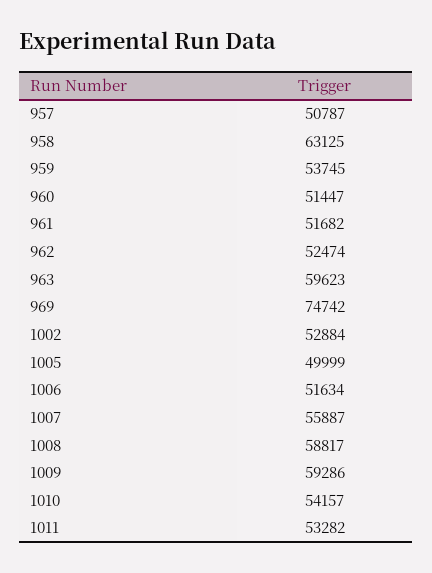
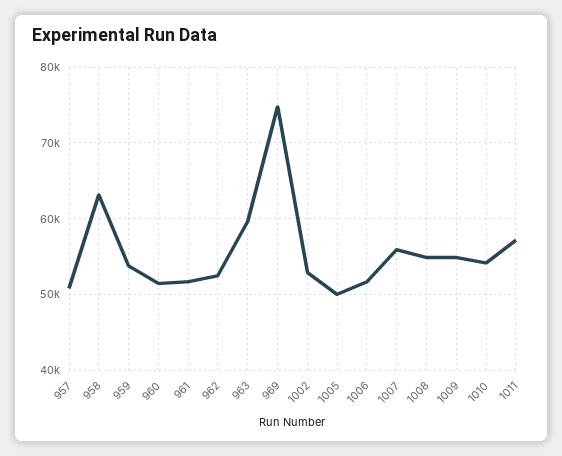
  {
    "957": 50787,
    "958": 63125,
    "959": 53745,
    "960": 51447,
    "961": 51682,
    "962": 52474,
    "963": 59623,
    "969": 74742,
    "1002": 52884,
    "1005": 49999,
    "1006": 51634,
    "1007": 55887,
-   "1008": 58817,
+   "1008": 55000,
-   "1009": 59286,
+   "1009": 55000,
    "1010": 54157,
-   "1011": 53282
+   "1011": 57000
  }

